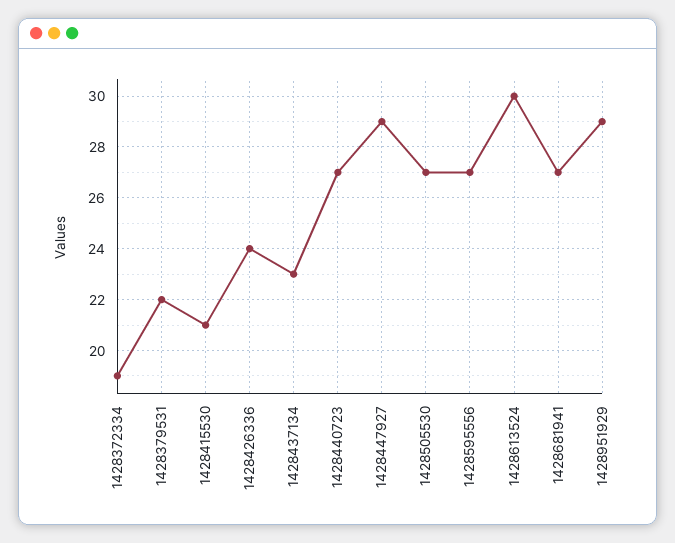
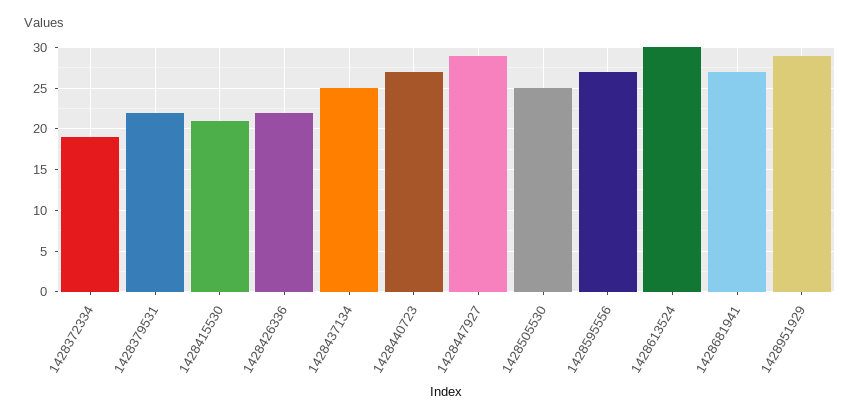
  {
    "1428372334": 19,
    "1428379531": 22,
    "1428415530": 21,
-   "1428426336": 24,
+   "1428426336": 22,
-   "1428437134": 23,
+   "1428437134": 25,
    "1428440723": 27,
    "1428447927": 29,
-   "1428505530": 27,
+   "1428505530": 25,
    "1428595556": 27,
    "1428613524": 30,
    "1428681941": 27,
    "1428951929": 29
  }

